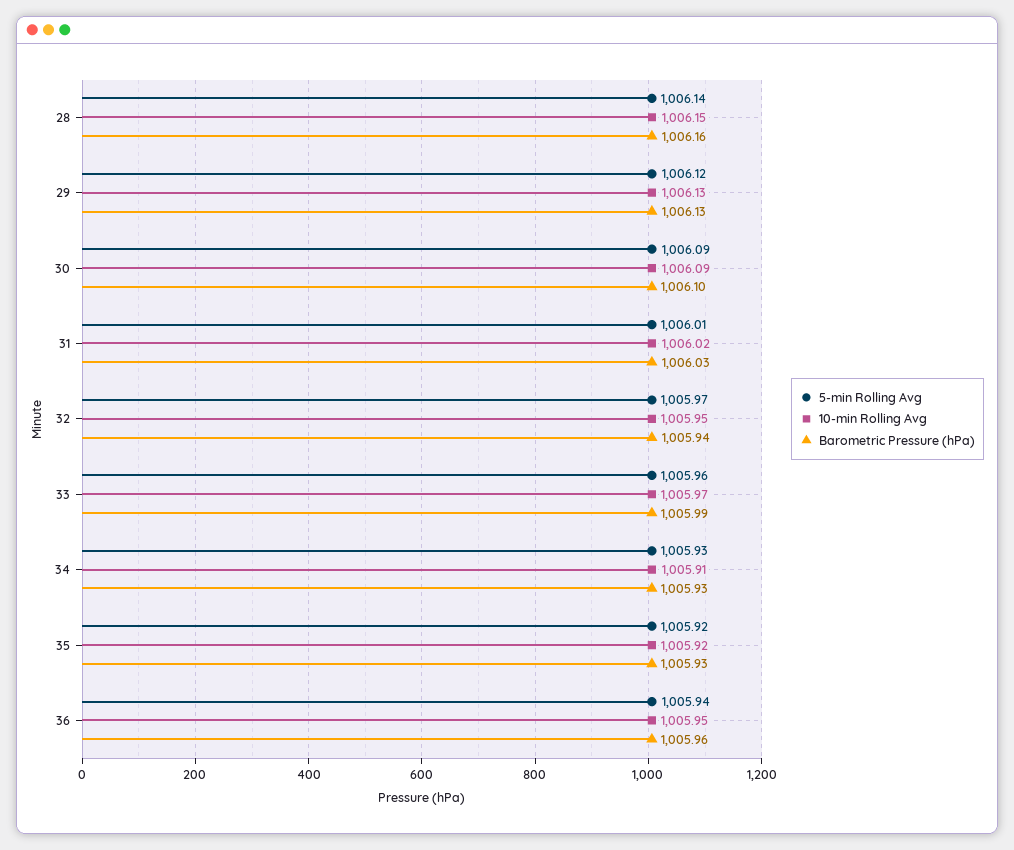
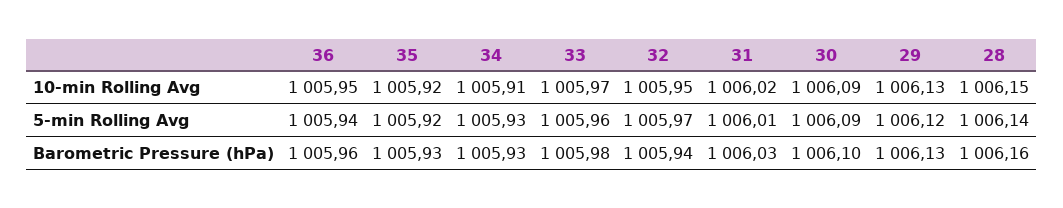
  {
    "5-min Rolling Avg": {
      "28": 1006.14,
      "29": 1006.12,
      "30": 1006.09,
      "31": 1006.01,
      "32": 1005.97,
      "33": 1005.96,
      "34": 1005.93,
      "35": 1005.92,
      "36": 1005.94
    },
    "10-min Rolling Avg": {
      "28": 1006.15,
      "29": 1006.13,
      "30": 1006.09,
      "31": 1006.02,
      "32": 1005.95,
      "33": 1005.97,
      "34": 1005.91,
      "35": 1005.92,
      "36": 1005.95
    },
    "Barometric Pressure (hPa)": {
      "28": 1006.16,
      "29": 1006.13,
      "30": 1006.1,
      "31": 1006.03,
      "32": 1005.94,
-     "33": 1005.99,
+     "33": 1005.98,
      "34": 1005.93,
      "35": 1005.93,
      "36": 1005.96
    }
  }

